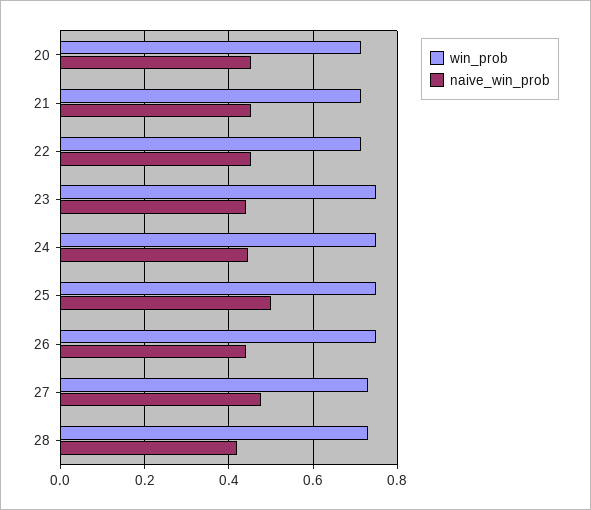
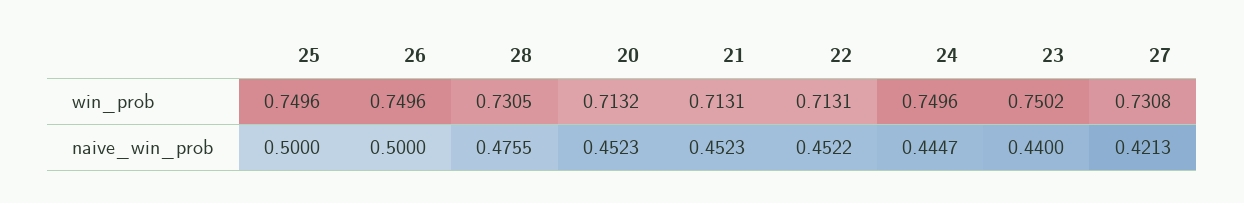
  {
    "win_prob": {
      "20": 0.7132,
      "21": 0.7131,
      "22": 0.7131,
      "23": 0.7502,
      "24": 0.7496,
      "25": 0.7496,
      "26": 0.7496,
      "27": 0.7308,
      "28": 0.7305
    },
    "naive_win_prob": {
      "20": 0.4523,
      "21": 0.4523,
      "22": 0.4522,
      "23": 0.44,
      "24": 0.4447,
      "25": 0.5,
-     "26": 0.44,
+     "26": 0.5,
-     "27": 0.48,
+     "27": 0.4213,
-     "28": 0.42
+     "28": 0.4755
    }
  }

